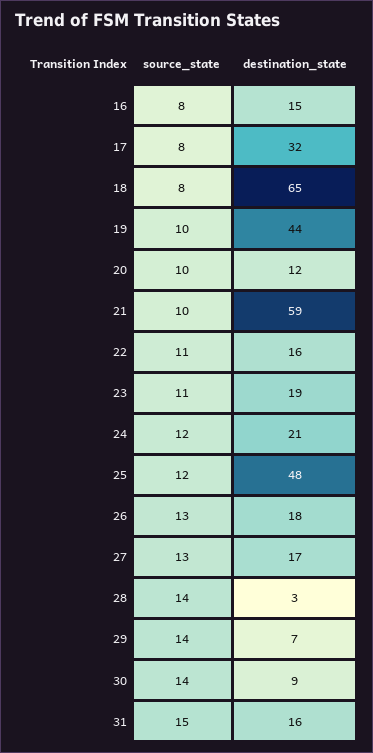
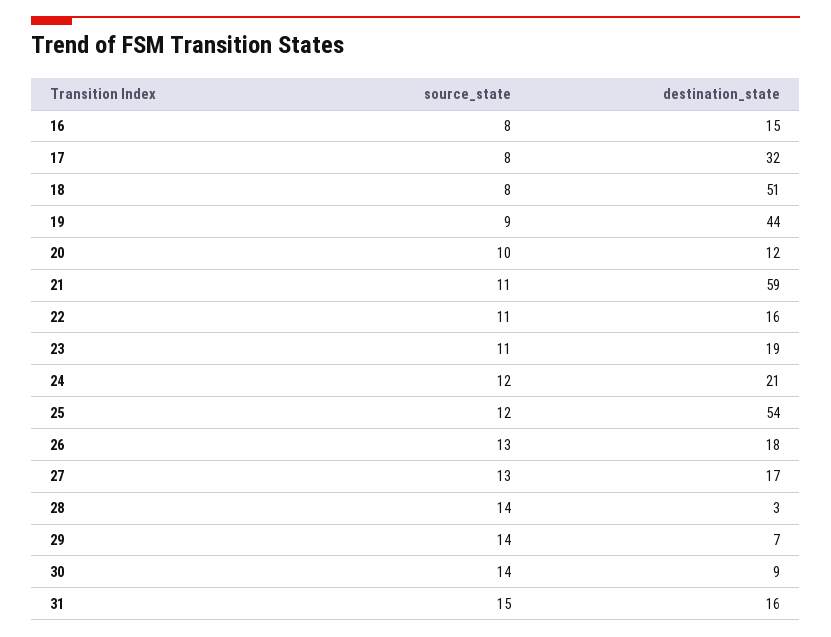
  {
    "source_state": {
      "16": 8,
      "17": 8,
      "18": 8,
-     "19": 10,
+     "19": 9,
      "20": 10,
-     "21": 10,
+     "21": 11,
      "22": 11,
      "23": 11,
      "24": 12,
      "25": 12,
      "26": 13,
      "27": 13,
      "28": 14,
      "29": 14,
      "30": 14,
      "31": 15
    },
    "destination_state": {
      "16": 15,
      "17": 32,
-     "18": 65,
+     "18": 51,
      "19": 44,
      "20": 12,
      "21": 59,
      "22": 16,
      "23": 19,
      "24": 21,
-     "25": 48,
+     "25": 54,
      "26": 18,
      "27": 17,
      "28": 3,
      "29": 7,
      "30": 9,
      "31": 16
    }
  }

